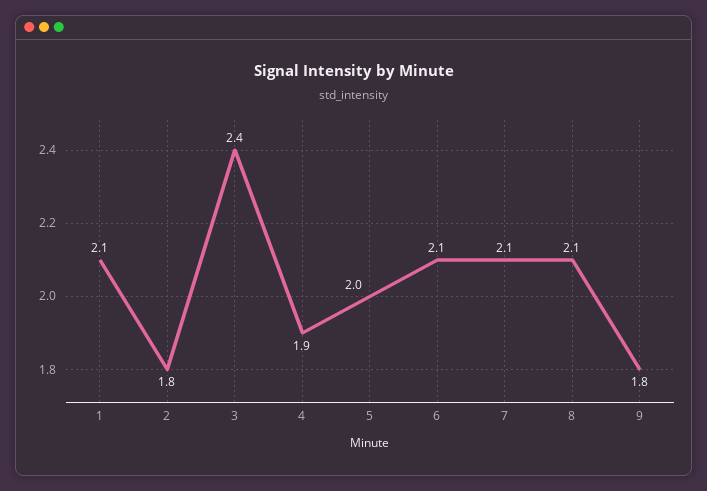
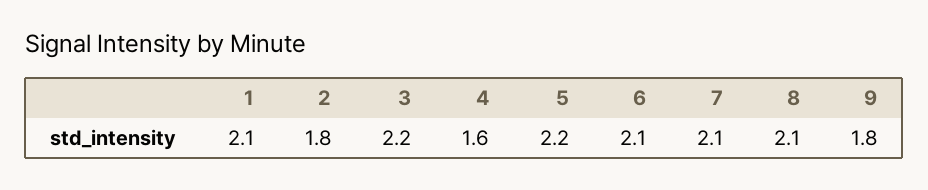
  {
    "1": 2.1,
    "2": 1.8,
-   "3": 2.4,
+   "3": 2.2,
-   "4": 1.9,
+   "4": 1.6,
-   "5": 2,
+   "5": 2.2,
    "6": 2.1,
    "7": 2.1,
    "8": 2.1,
    "9": 1.8
  }

